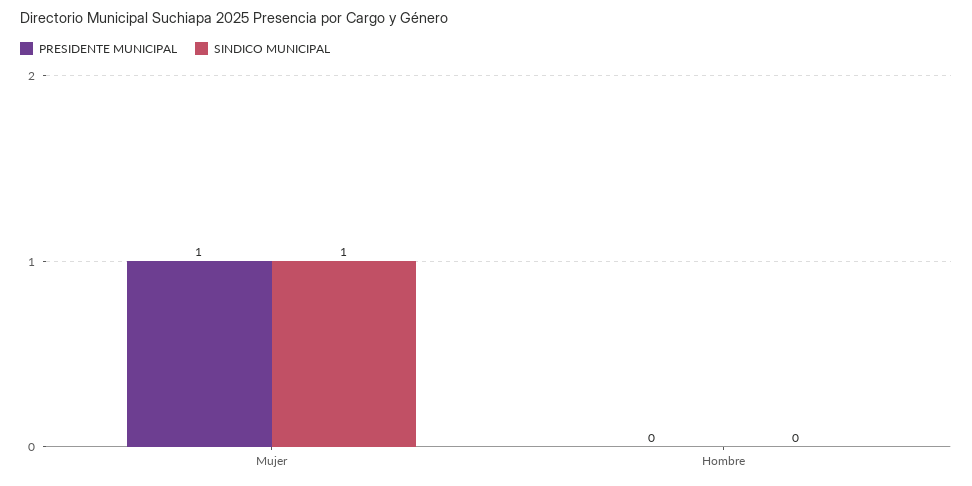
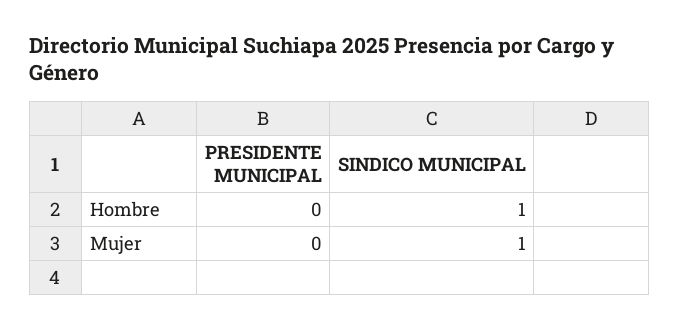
  {
    "PRESIDENTE MUNICIPAL": {
-     "Mujer": 1,
+     "Mujer": 0,
      "Hombre": 0
    },
    "SINDICO MUNICIPAL": {
      "Mujer": 1,
-     "Hombre": 0
+     "Hombre": 1
    }
  }

